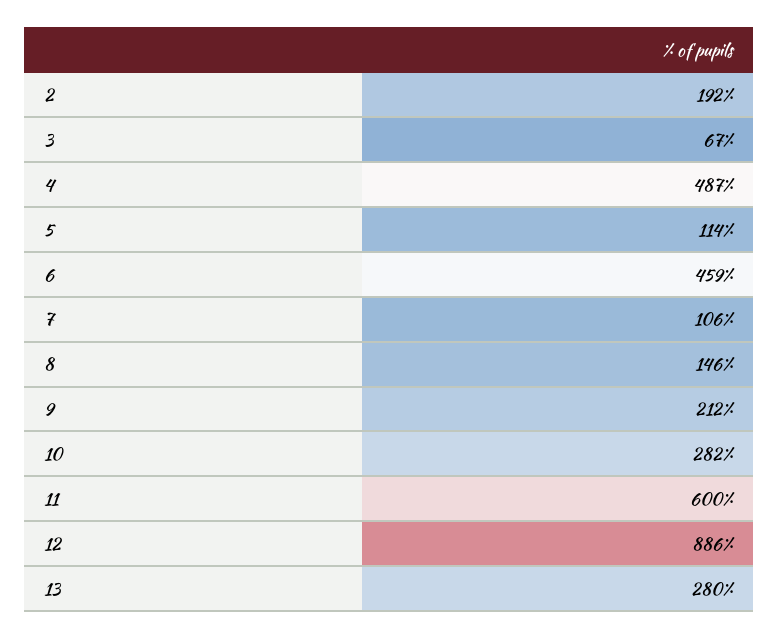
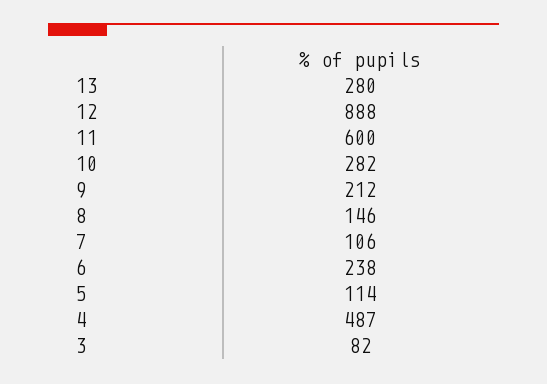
  {
-   "2": 192,
-   "3": 67,
+   "3": 82,
    "4": 487,
    "5": 114,
-   "6": 459,
+   "6": 238,
    "7": 106,
    "8": 146,
    "9": 212,
    "10": 282,
    "11": 600,
-   "12": 886,
+   "12": 888,
    "13": 280
  }

